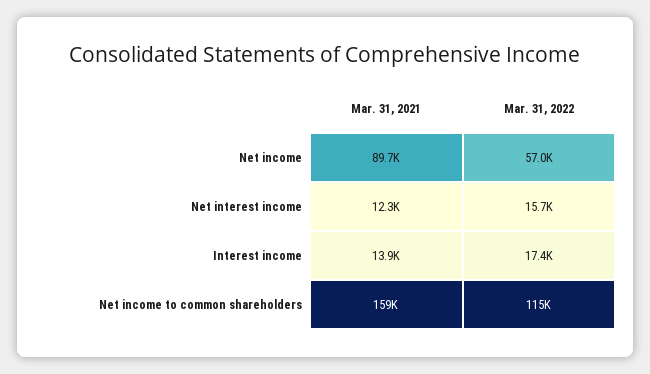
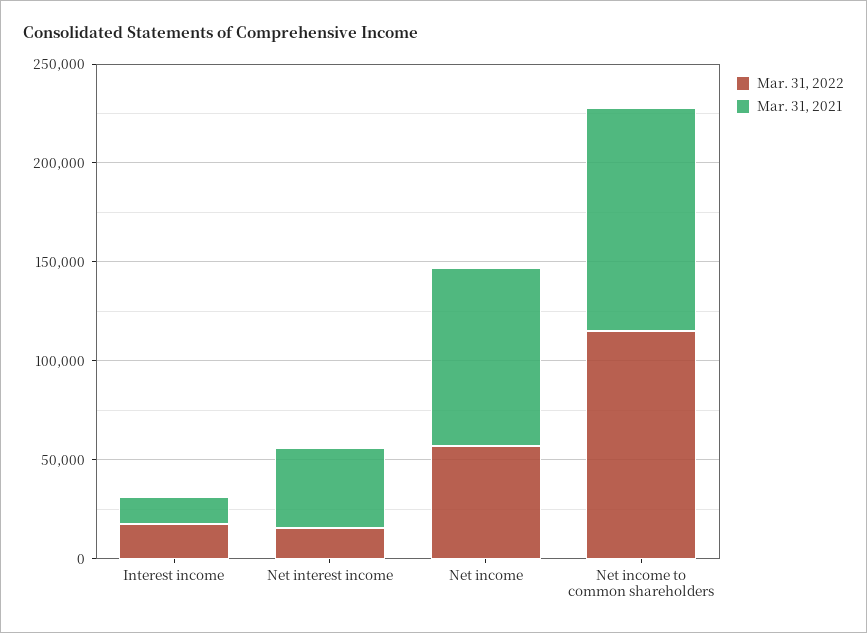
  {
    "Mar. 31, 2021": {
      "Net income": 89700,
-     "Net interest income": 12300,
+     "Net interest income": 40000,
      "Interest income": 13900,
-     "Net income to common shareholders": 159000
+     "Net income to common shareholders": 110000
    },
    "Mar. 31, 2022": {
      "Net income": 57000,
      "Net interest income": 15700,
      "Interest income": 17400,
      "Net income to common shareholders": 115000
    }
  }

